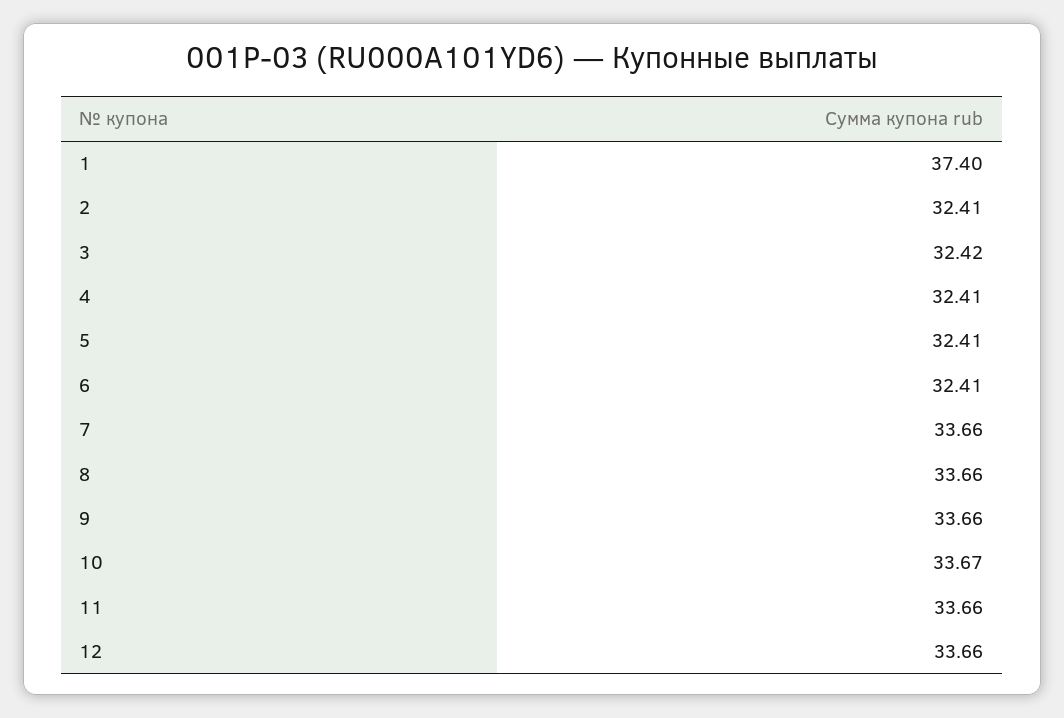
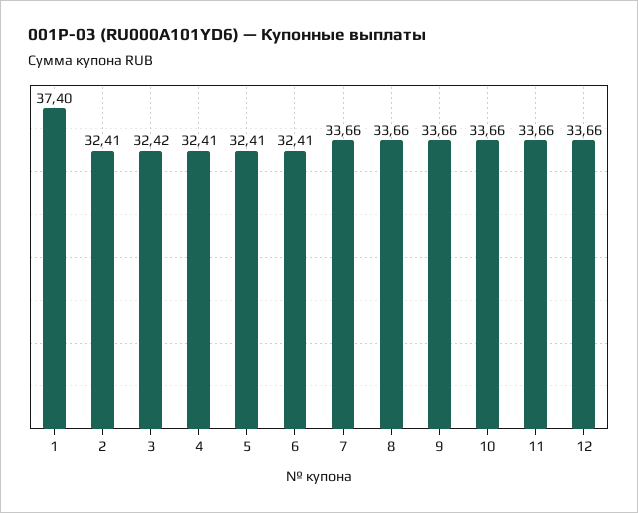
  {
    "1": 37.4,
    "2": 32.41,
    "3": 32.42,
    "4": 32.41,
    "5": 32.41,
    "6": 32.41,
    "7": 33.66,
    "8": 33.66,
    "9": 33.66,
-   "10": 33.67,
+   "10": 33.66,
    "11": 33.66,
    "12": 33.66
  }

